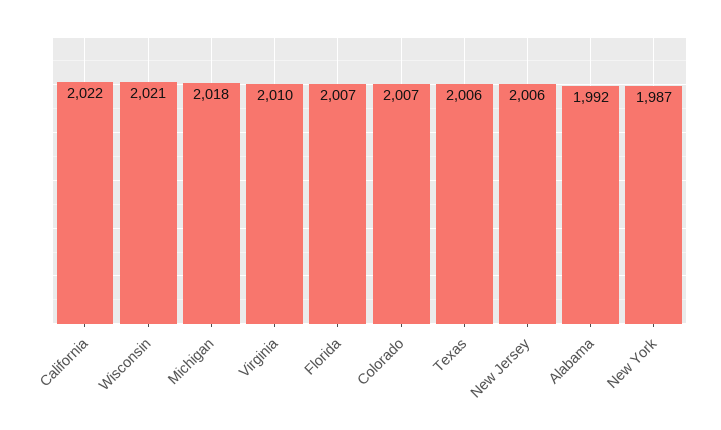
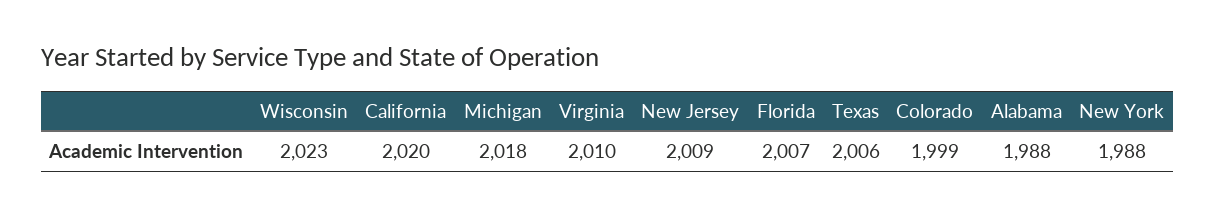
  {
-   "California": 2022,
+   "California": 2020,
-   "Wisconsin": 2021,
+   "Wisconsin": 2023,
    "Michigan": 2018,
    "Virginia": 2010,
    "Florida": 2007,
-   "Colorado": 2007,
+   "Colorado": 1999,
    "Texas": 2006,
-   "New Jersey": 2006,
+   "New Jersey": 2009,
-   "Alabama": 1992,
+   "Alabama": 1988,
-   "New York": 1987
+   "New York": 1988
  }

